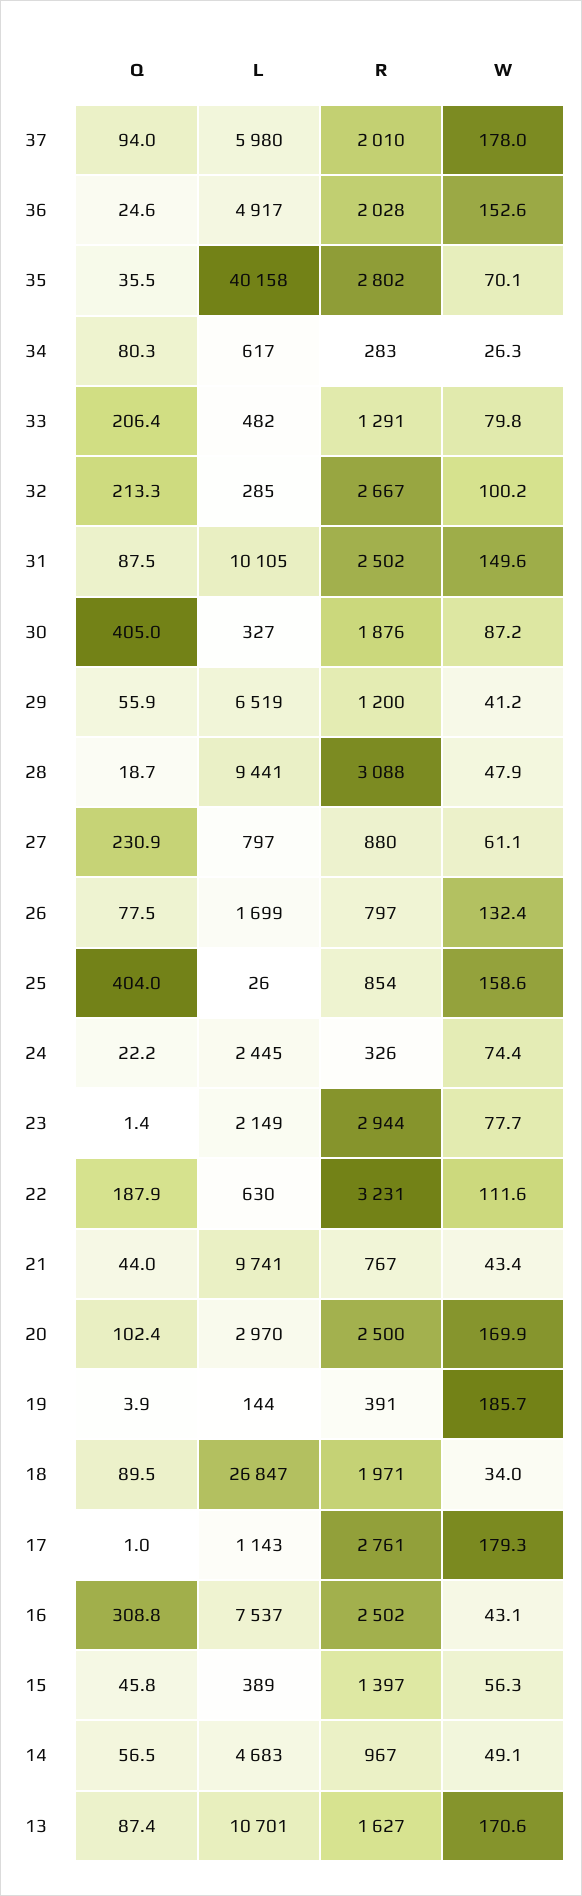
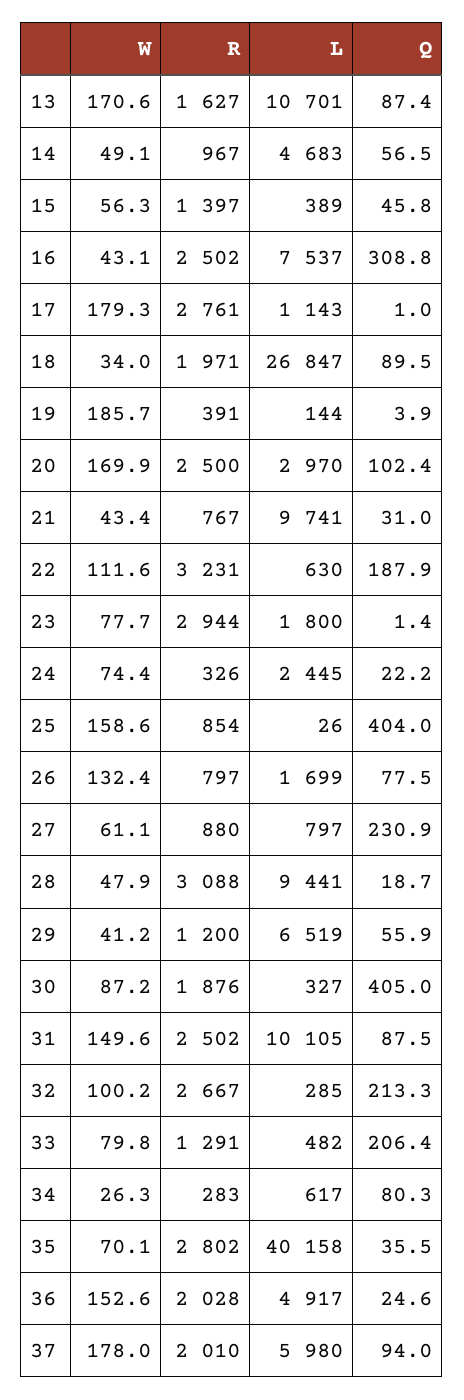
  {
    "Q": {
      "37": 94,
      "36": 24.6,
      "35": 35.5,
      "34": 80.3,
      "33": 206.4,
      "32": 213.3,
      "31": 87.5,
      "30": 405,
      "29": 55.9,
      "28": 18.7,
      "27": 230.9,
      "26": 77.5,
      "25": 404,
      "24": 22.2,
      "23": 1.4,
      "22": 187.9,
-     "21": 44,
+     "21": 31,
      "20": 102.4,
      "19": 3.9,
      "18": 89.5,
      "17": 1,
      "16": 308.8,
      "15": 45.8,
      "14": 56.5,
      "13": 87.4
    },
    "L": {
      "37": 5980,
      "36": 4917,
      "35": 40158,
      "34": 617,
      "33": 482,
      "32": 285,
      "31": 10105,
      "30": 327,
      "29": 6519,
      "28": 9441,
      "27": 797,
      "26": 1699,
      "25": 26,
      "24": 2445,
-     "23": 2149,
+     "23": 1800,
      "22": 630,
      "21": 9741,
      "20": 2970,
      "19": 144,
      "18": 26847,
      "17": 1143,
      "16": 7537,
      "15": 389,
      "14": 4683,
      "13": 10701
    },
    "R": {
      "37": 2010,
      "36": 2028,
      "35": 2802,
      "34": 283,
      "33": 1291,
      "32": 2667,
      "31": 2502,
      "30": 1876,
      "29": 1200,
      "28": 3088,
      "27": 880,
      "26": 797,
      "25": 854,
      "24": 326,
      "23": 2944,
      "22": 3231,
      "21": 767,
      "20": 2500,
      "19": 391,
      "18": 1971,
      "17": 2761,
      "16": 2502,
      "15": 1397,
      "14": 967,
      "13": 1627
    },
    "W": {
      "37": 178,
      "36": 152.6,
      "35": 70.1,
      "34": 26.3,
      "33": 79.8,
      "32": 100.2,
      "31": 149.6,
      "30": 87.2,
      "29": 41.2,
      "28": 47.9,
      "27": 61.1,
      "26": 132.4,
      "25": 158.6,
      "24": 74.4,
      "23": 77.7,
      "22": 111.6,
      "21": 43.4,
      "20": 169.9,
      "19": 185.7,
      "18": 34,
      "17": 179.3,
      "16": 43.1,
      "15": 56.3,
      "14": 49.1,
      "13": 170.6
    }
  }

